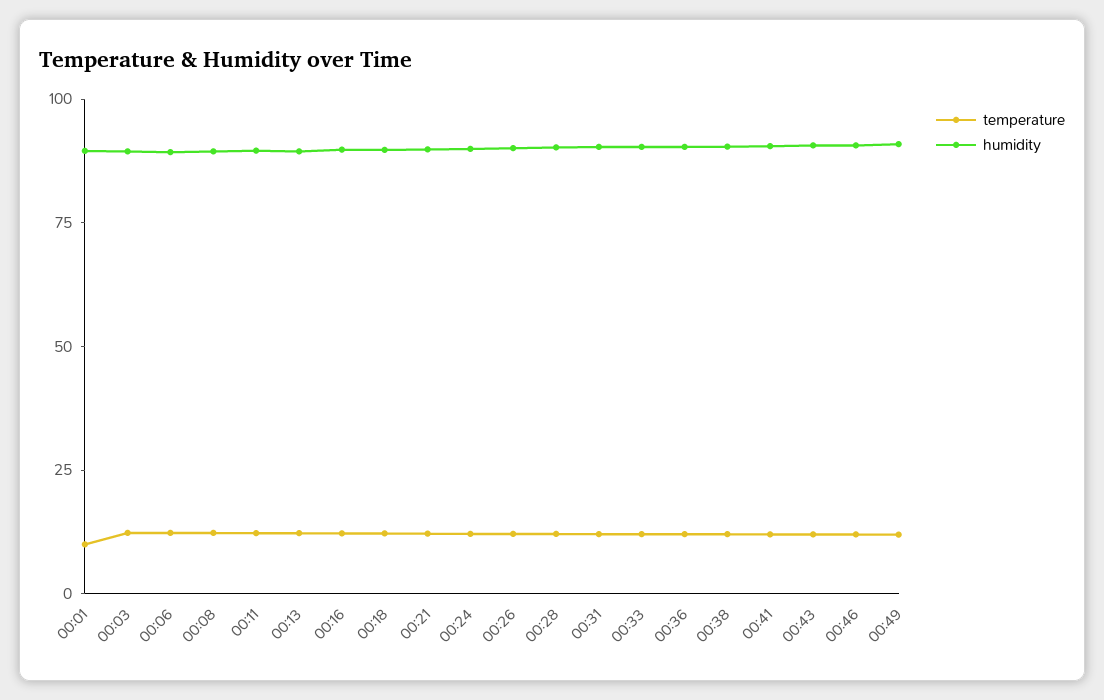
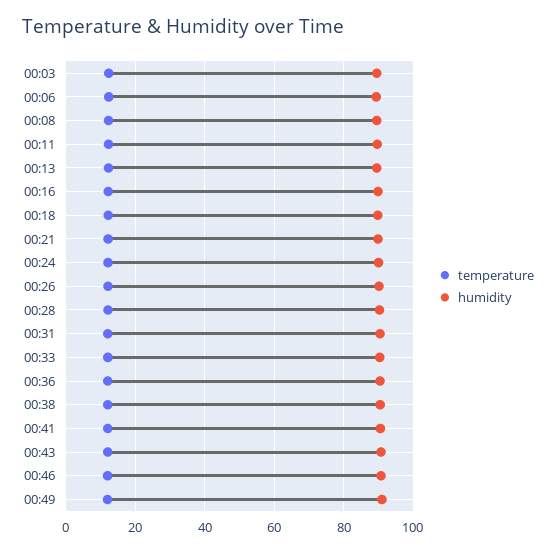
  {
    "temperature": {
-     "00:01": 10,
      "00:03": 12,
      "00:06": 12,
      "00:08": 12,
      "00:11": 12,
      "00:13": 12,
      "00:16": 12,
      "00:18": 12,
      "00:21": 12,
      "00:24": 12,
      "00:26": 12,
      "00:28": 12,
      "00:31": 12,
      "00:33": 12,
      "00:36": 12,
      "00:38": 12,
      "00:41": 12,
      "00:43": 12,
      "00:46": 12,
      "00:49": 12
    },
    "humidity": {
-     "00:01": 90,
      "00:03": 90,
      "00:06": 90,
      "00:08": 90,
      "00:11": 90,
      "00:13": 90,
      "00:16": 90,
      "00:18": 90,
      "00:21": 90,
      "00:24": 90,
      "00:26": 90,
      "00:28": 90,
      "00:31": 90,
      "00:33": 90,
      "00:36": 90,
      "00:38": 90,
      "00:41": 90,
      "00:43": 90,
      "00:46": 90,
      "00:49": 90
    }
  }

